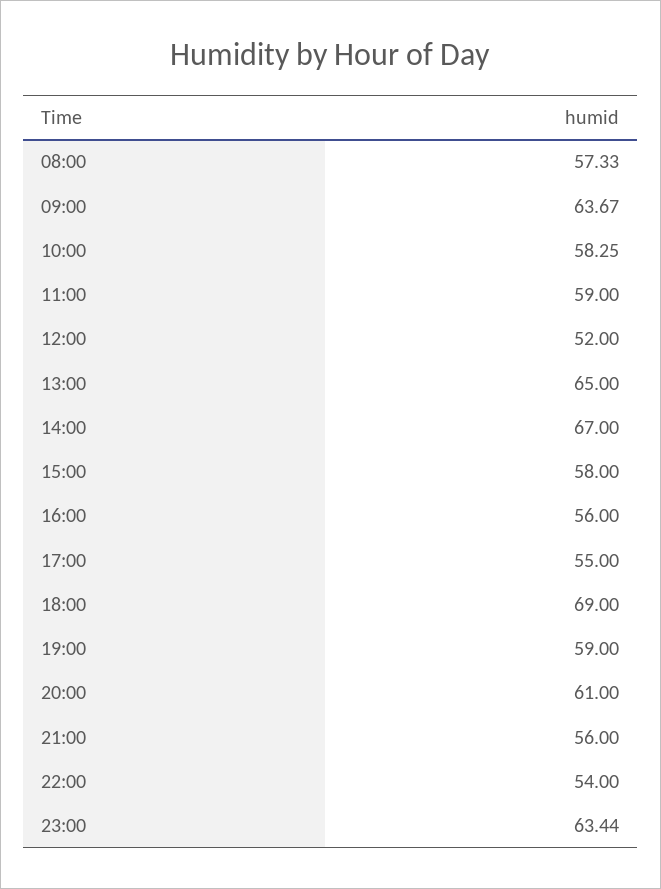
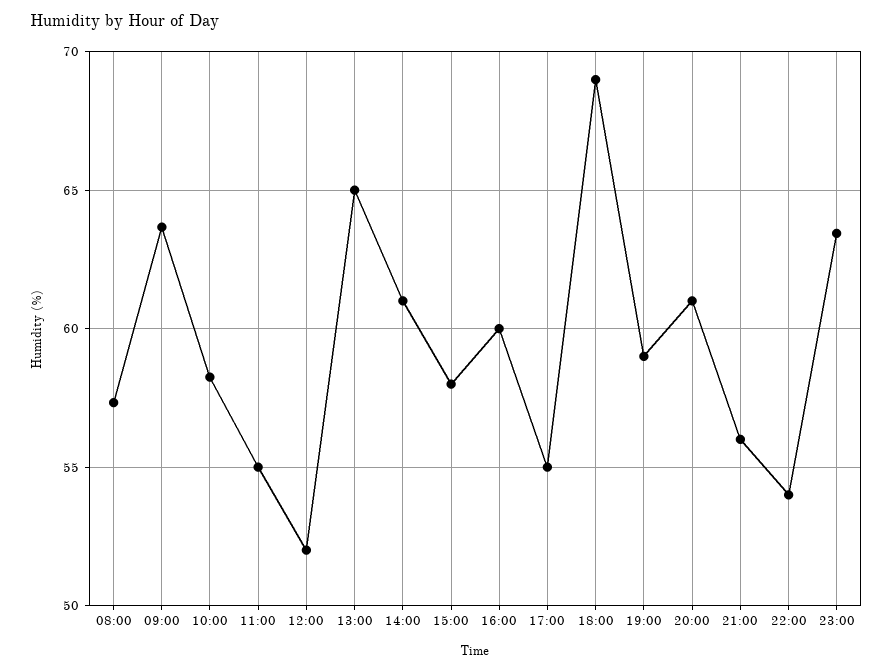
  {
    "08:00": 57.33,
    "09:00": 63.67,
    "10:00": 58.25,
-   "11:00": 59,
+   "11:00": 55,
    "12:00": 52,
    "13:00": 65,
-   "14:00": 67,
+   "14:00": 61,
    "15:00": 58,
-   "16:00": 56,
+   "16:00": 60,
    "17:00": 55,
    "18:00": 69,
    "19:00": 59,
    "20:00": 61,
    "21:00": 56,
    "22:00": 54,
    "23:00": 63.44
  }

